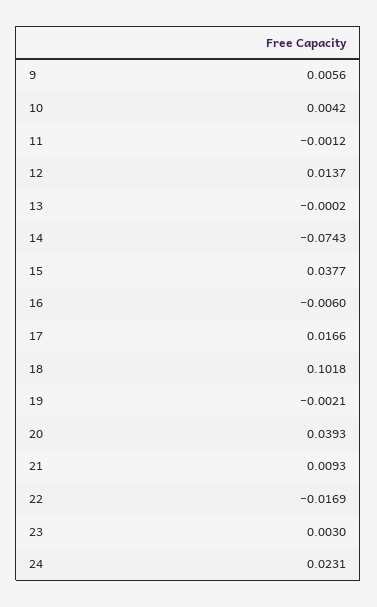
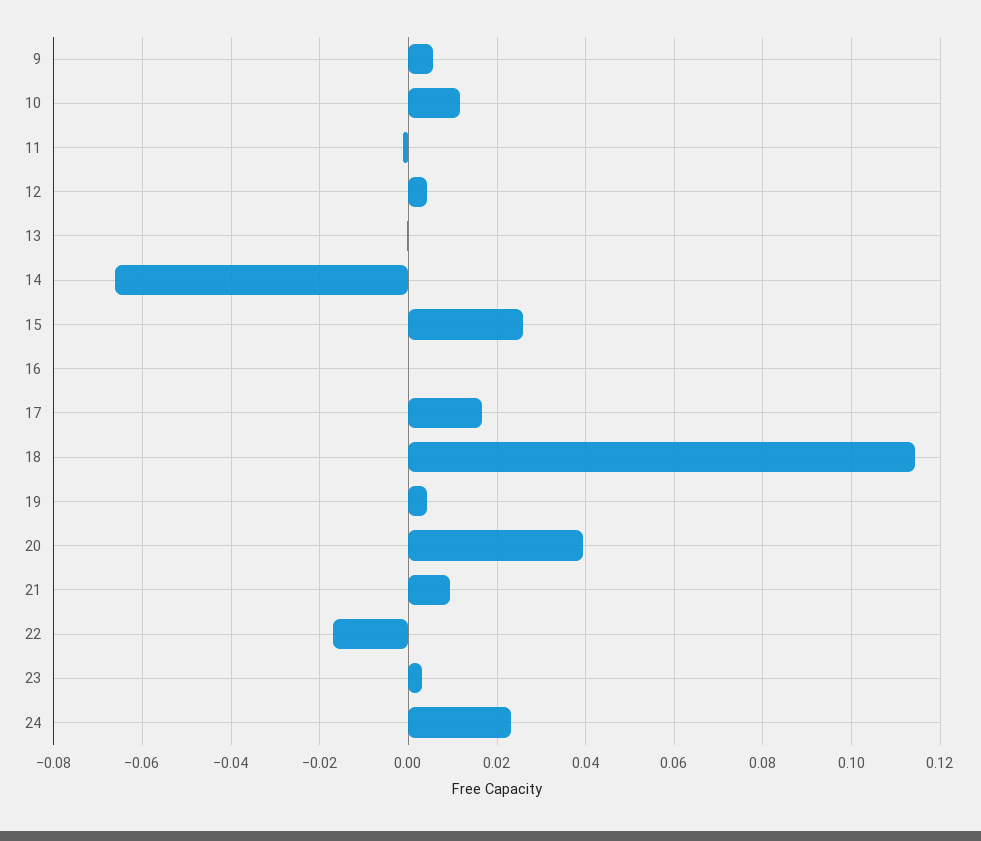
  {
    "9": 0.0056,
-   "10": 0.0042,
+   "10": 0.012,
    "11": -0.0012,
-   "12": 0.0137,
+   "12": 0.004,
    "13": -0.0002,
-   "14": -0.0743,
+   "14": -0.066,
-   "15": 0.0377,
+   "15": 0.026,
-   "16": -0.006,
+   "16": 0,
    "17": 0.0166,
-   "18": 0.1018,
+   "18": 0.114,
-   "19": -0.0021,
+   "19": 0.004,
    "20": 0.0393,
    "21": 0.0093,
    "22": -0.0169,
    "23": 0.003,
    "24": 0.0231
  }

